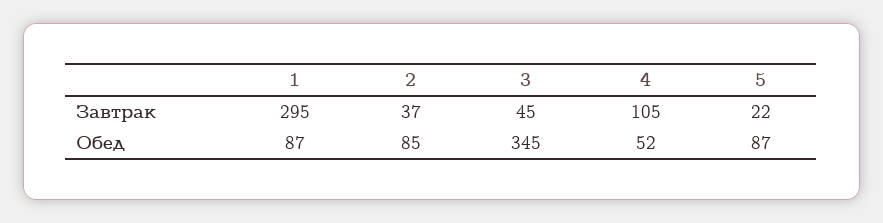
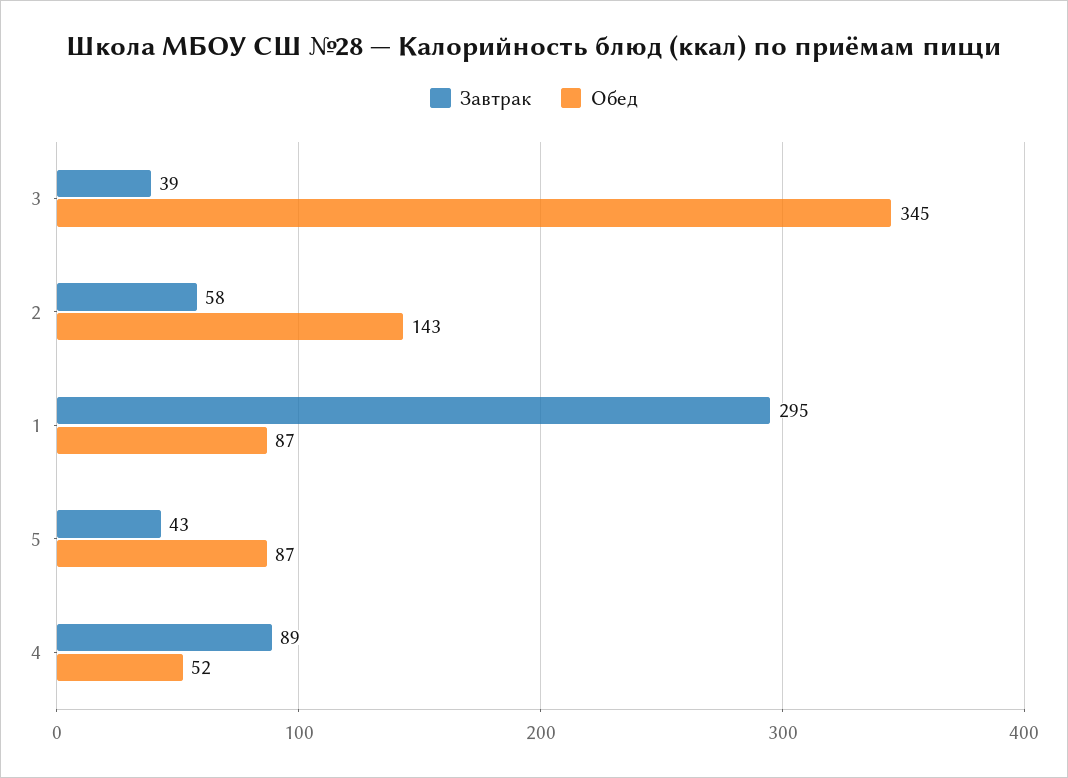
  {
    "Завтрак": {
      "1": 295,
-     "2": 37,
+     "2": 58,
-     "3": 45,
+     "3": 39,
-     "4": 105,
+     "4": 89,
-     "5": 22
+     "5": 43
    },
    "Обед": {
      "1": 87,
-     "2": 85,
+     "2": 143,
      "3": 345,
      "4": 52,
      "5": 87
    }
  }

